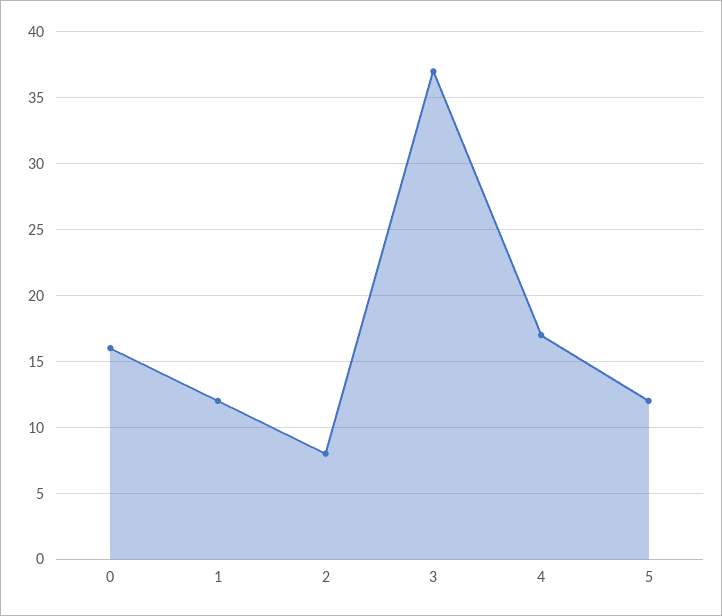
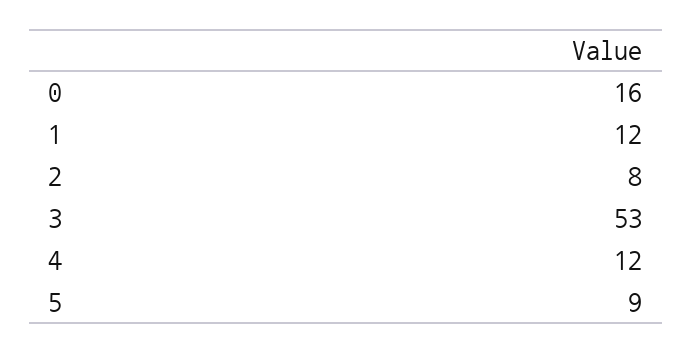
  {
    "0": 16,
    "1": 12,
    "2": 8,
-   "3": 37,
+   "3": 53,
-   "4": 17,
+   "4": 12,
-   "5": 12
+   "5": 9
  }

